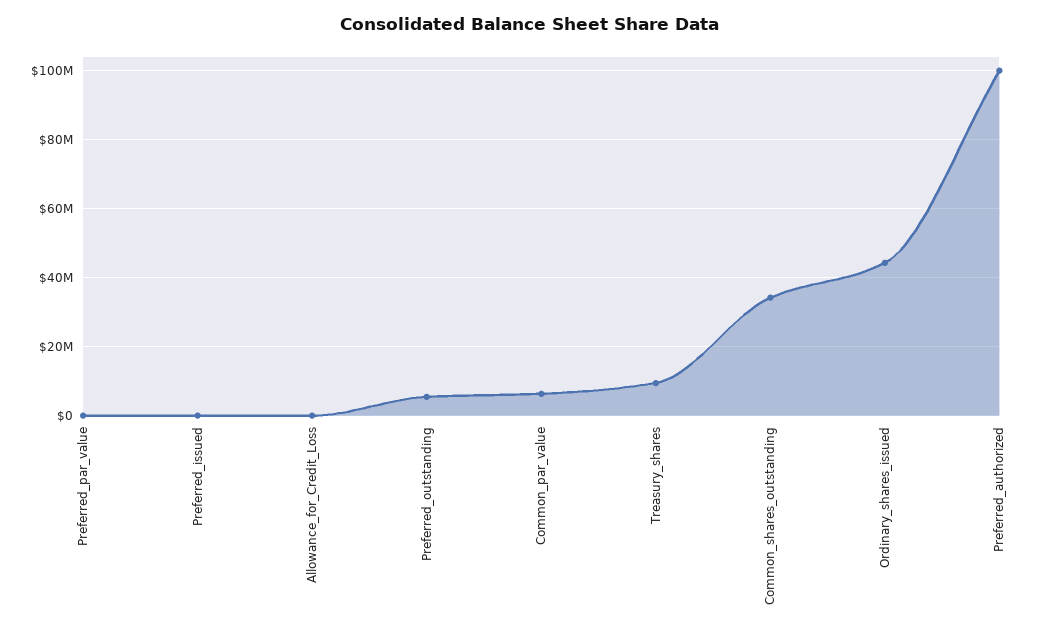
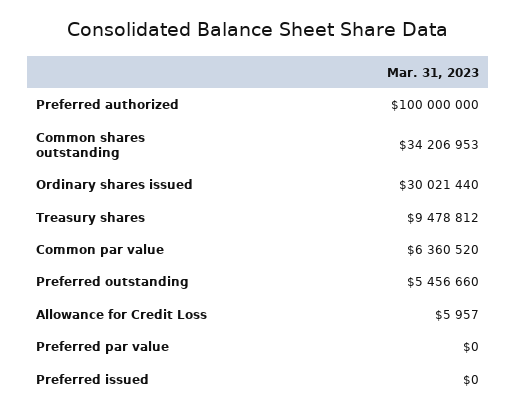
  {
    "Preferred_par_value": 0,
    "Preferred_issued": 0,
    "Allowance_for_Credit_Loss": 5957,
    "Preferred_outstanding": 5456660,
    "Common_par_value": 6360520,
    "Treasury_shares": 9478812,
    "Common_shares_outstanding": 34206953,
-   "Ordinary_shares_issued": 44000000,
+   "Ordinary_shares_issued": 30021440,
    "Preferred_authorized": 100000000
  }

